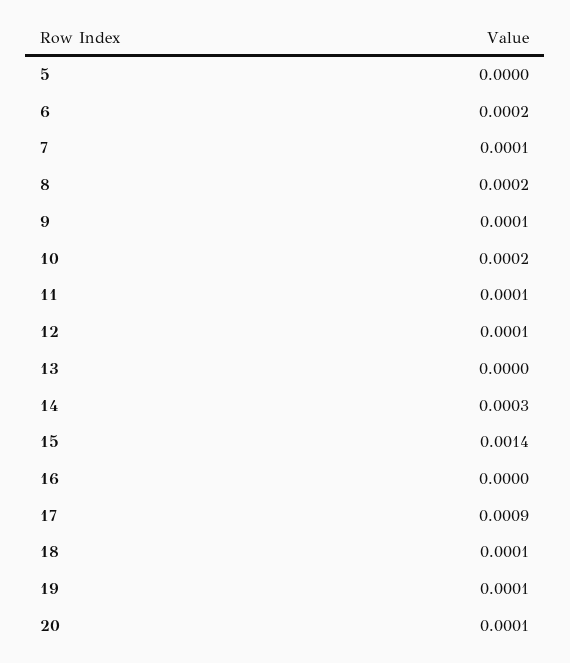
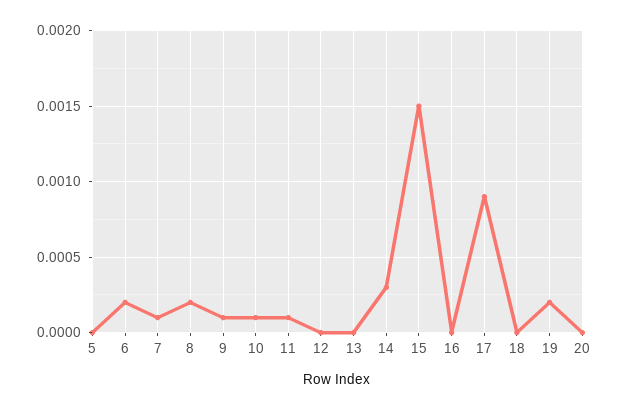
  {
    "5": 0,
    "6": 0.0002,
    "7": 0.0001,
    "8": 0.0002,
    "9": 0.0001,
-   "10": 0.0002,
+   "10": 0.0001,
    "11": 0.0001,
-   "12": 0.0001,
+   "12": 0,
    "13": 0,
    "14": 0.0003,
-   "15": 0.0014,
+   "15": 0.0015,
    "16": 0,
    "17": 0.0009,
-   "18": 0.0001,
+   "18": 0,
-   "19": 0.0001,
+   "19": 0.0002,
-   "20": 0.0001
+   "20": 0
  }

